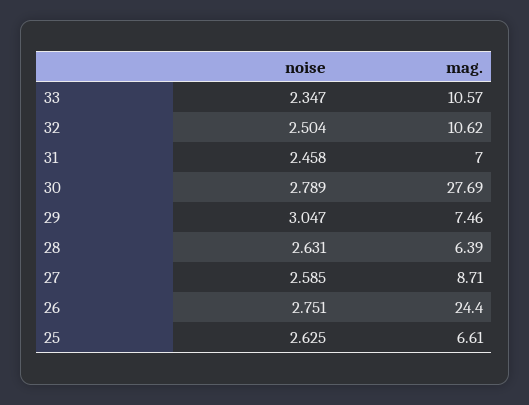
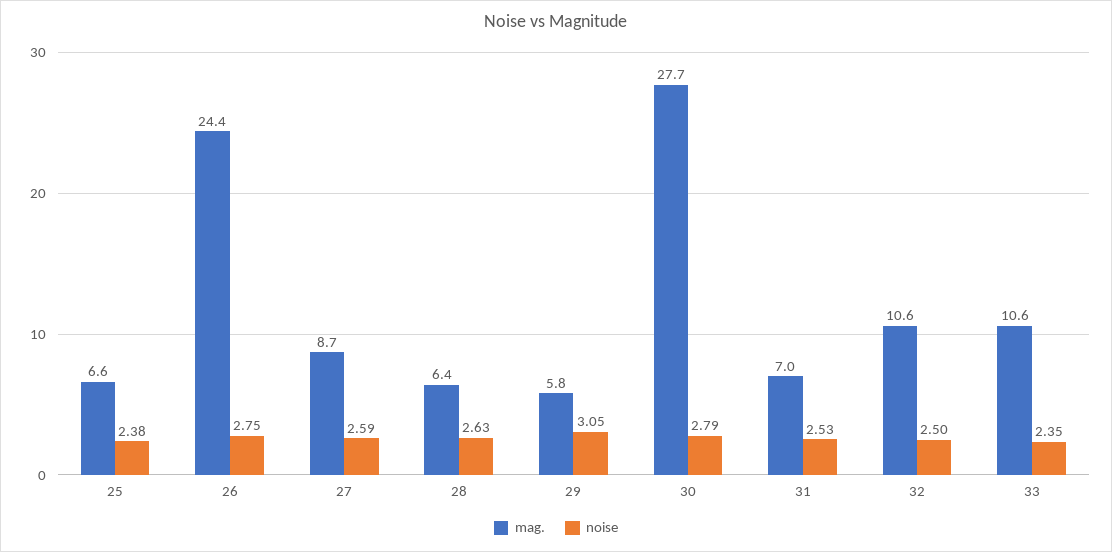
  {
    "noise": {
      "33": 2.347,
      "32": 2.504,
-     "31": 2.458,
+     "31": 2.53,
      "30": 2.789,
      "29": 3.047,
      "28": 2.631,
      "27": 2.585,
      "26": 2.751,
-     "25": 2.625
+     "25": 2.38
    },
    "mag.": {
      "33": 10.57,
      "32": 10.62,
      "31": 7,
      "30": 27.69,
-     "29": 7.46,
+     "29": 5.8,
      "28": 6.39,
      "27": 8.71,
      "26": 24.4,
      "25": 6.61
    }
  }

